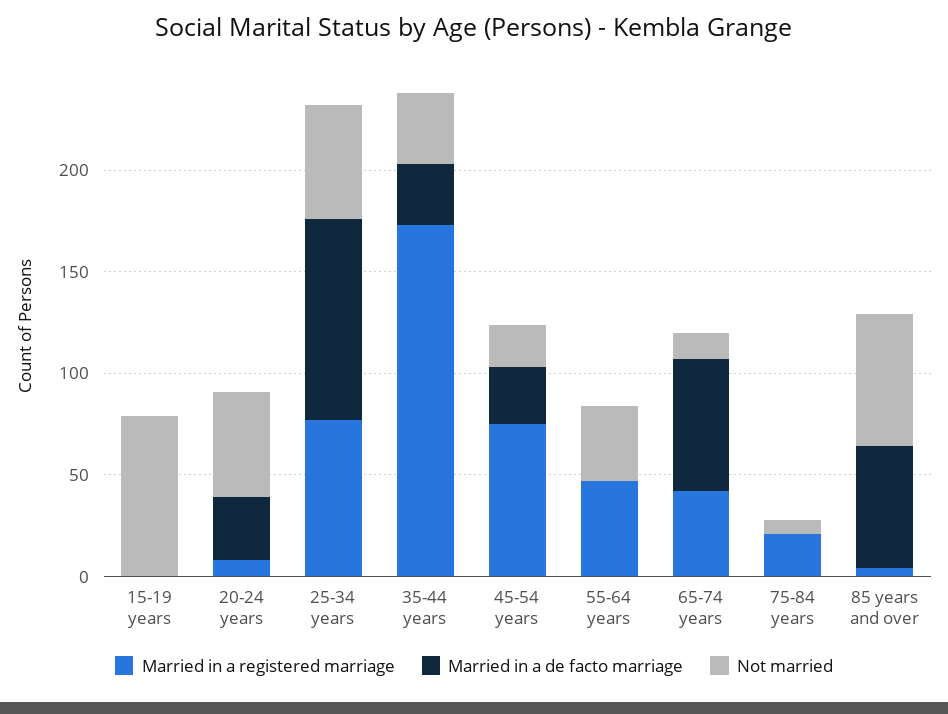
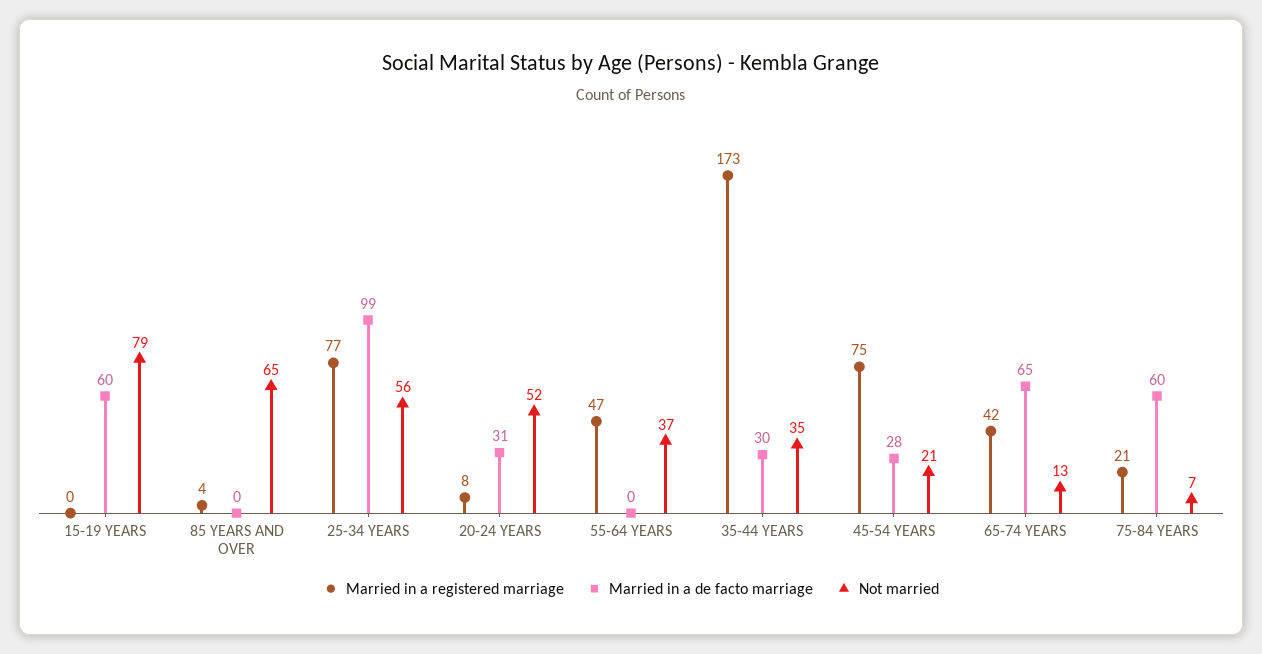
  {
    "Married in a registered marriage": {
      "15-19 years": 0,
      "20-24 years": 8,
      "25-34 years": 77,
      "35-44 years": 173,
      "45-54 years": 75,
      "55-64 years": 47,
      "65-74 years": 42,
      "75-84 years": 21,
      "85 years and over": 4
    },
    "Married in a de facto marriage": {
-     "15-19 years": 0,
+     "15-19 years": 60,
      "20-24 years": 31,
      "25-34 years": 99,
      "35-44 years": 30,
      "45-54 years": 28,
      "55-64 years": 0,
      "65-74 years": 65,
-     "75-84 years": 0,
+     "75-84 years": 60,
-     "85 years and over": 60
+     "85 years and over": 0
    },
    "Not married": {
      "15-19 years": 79,
      "20-24 years": 52,
      "25-34 years": 56,
      "35-44 years": 35,
      "45-54 years": 21,
      "55-64 years": 37,
      "65-74 years": 13,
      "75-84 years": 7,
      "85 years and over": 65
    }
  }

